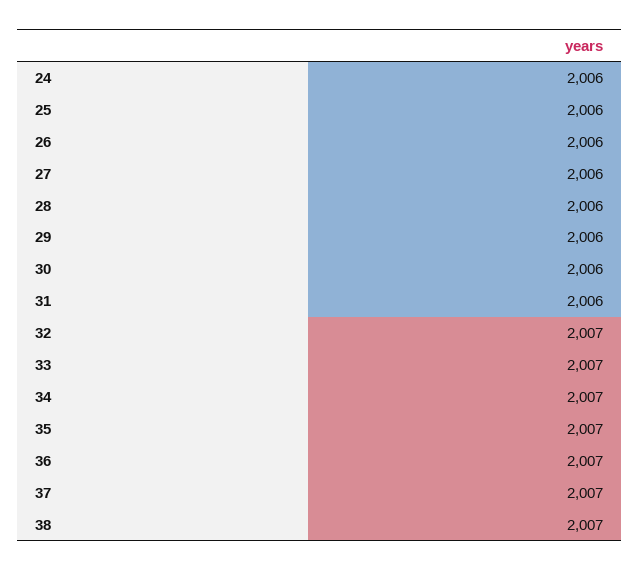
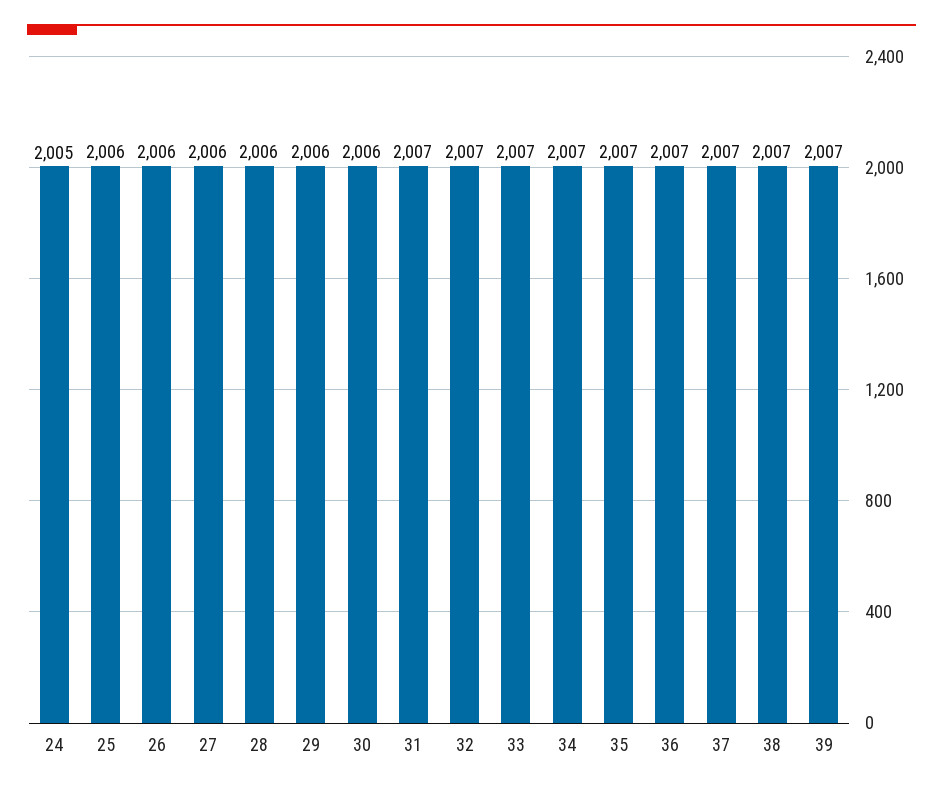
  {
-   "24": 2006,
+   "24": 2005,
    "25": 2006,
    "26": 2006,
    "27": 2006,
    "28": 2006,
    "29": 2006,
    "30": 2006,
-   "31": 2006,
+   "31": 2007,
    "32": 2007,
    "33": 2007,
    "34": 2007,
    "35": 2007,
    "36": 2007,
    "37": 2007,
-   "38": 2007
+   "38": 2007,
+   "39": 2007
  }

